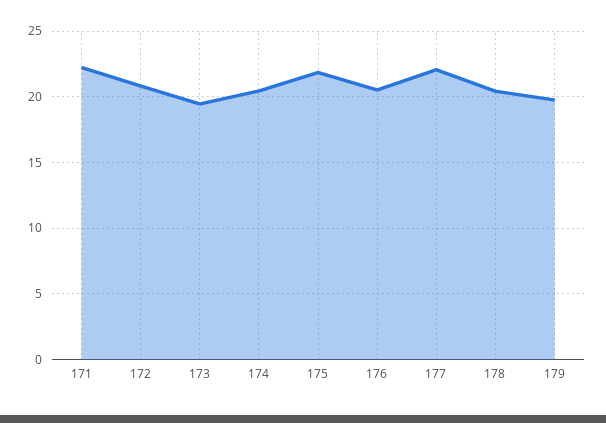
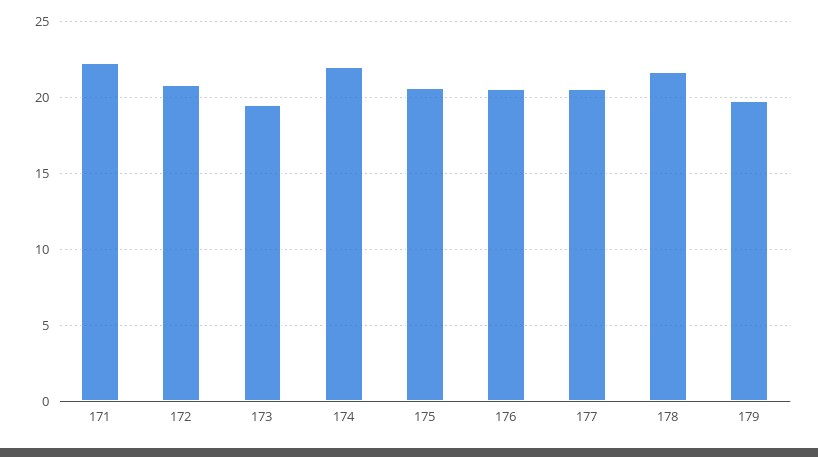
  {
    "171": 22,
    "172": 21,
    "173": 19.5,
-   "174": 20.5,
+   "174": 22,
-   "175": 22,
+   "175": 20.5,
    "176": 20.5,
-   "177": 22,
+   "177": 20.5,
-   "178": 20.5,
+   "178": 21.5,
    "179": 20
  }

